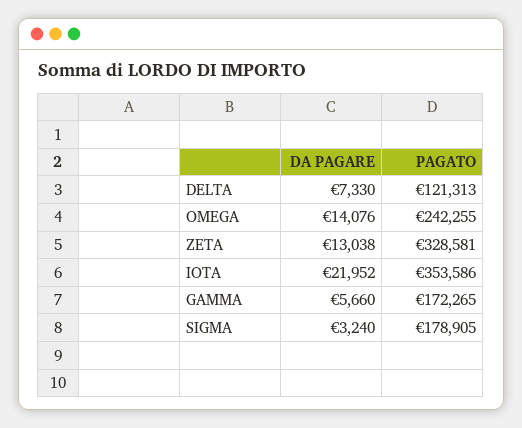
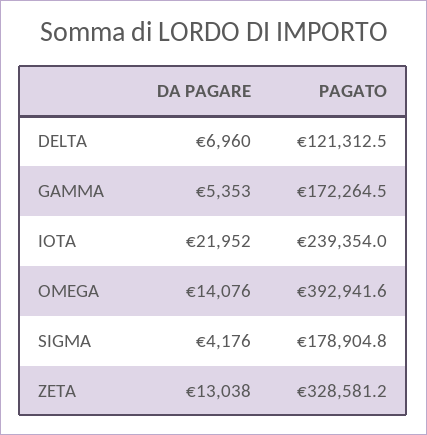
  {
    "DA PAGARE": {
-     "DELTA": 7330,
+     "DELTA": 6960,
      "OMEGA": 14076,
      "ZETA": 13038,
      "IOTA": 21952,
-     "GAMMA": 5660,
+     "GAMMA": 5353,
-     "SIGMA": 3240
+     "SIGMA": 4176
    },
    "PAGATO": {
      "DELTA": 121312.5,
-     "OMEGA": 242255,
+     "OMEGA": 392941.6,
      "ZETA": 328581.2,
-     "IOTA": 353586,
+     "IOTA": 239354,
      "GAMMA": 172264.5,
      "SIGMA": 178904.8
    }
  }

